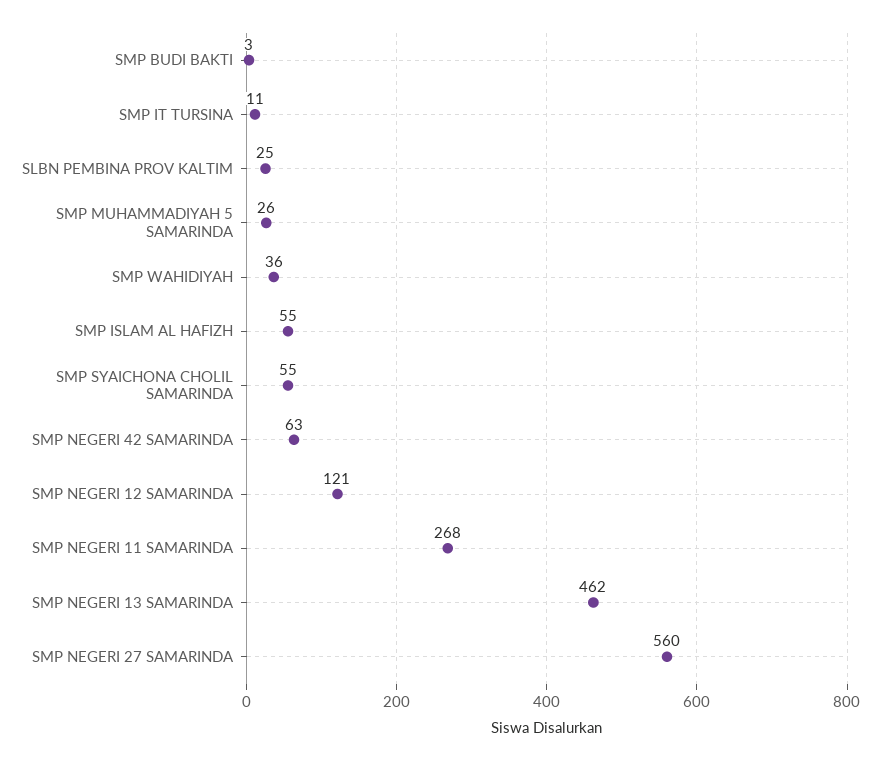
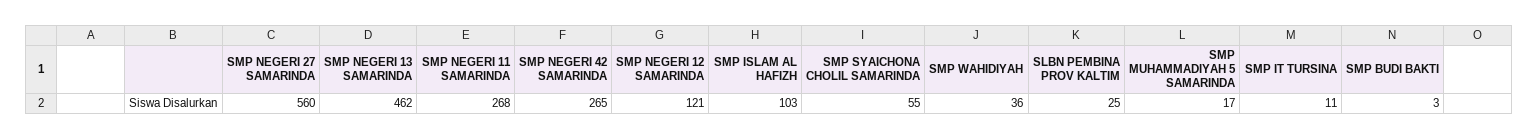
  {
    "SMP BUDI BAKTI": 3,
    "SMP IT TURSINA": 11,
    "SLBN PEMBINA PROV KALTIM": 25,
-   "SMP MUHAMMADIYAH 5 SAMARINDA": 26,
+   "SMP MUHAMMADIYAH 5 SAMARINDA": 17,
    "SMP WAHIDIYAH": 36,
-   "SMP ISLAM AL HAFIZH": 55,
+   "SMP ISLAM AL HAFIZH": 103,
    "SMP SYAICHONA CHOLIL SAMARINDA": 55,
-   "SMP NEGERI 42 SAMARINDA": 63,
+   "SMP NEGERI 42 SAMARINDA": 265,
    "SMP NEGERI 12 SAMARINDA": 121,
    "SMP NEGERI 11 SAMARINDA": 268,
    "SMP NEGERI 13 SAMARINDA": 462,
    "SMP NEGERI 27 SAMARINDA": 560
  }

